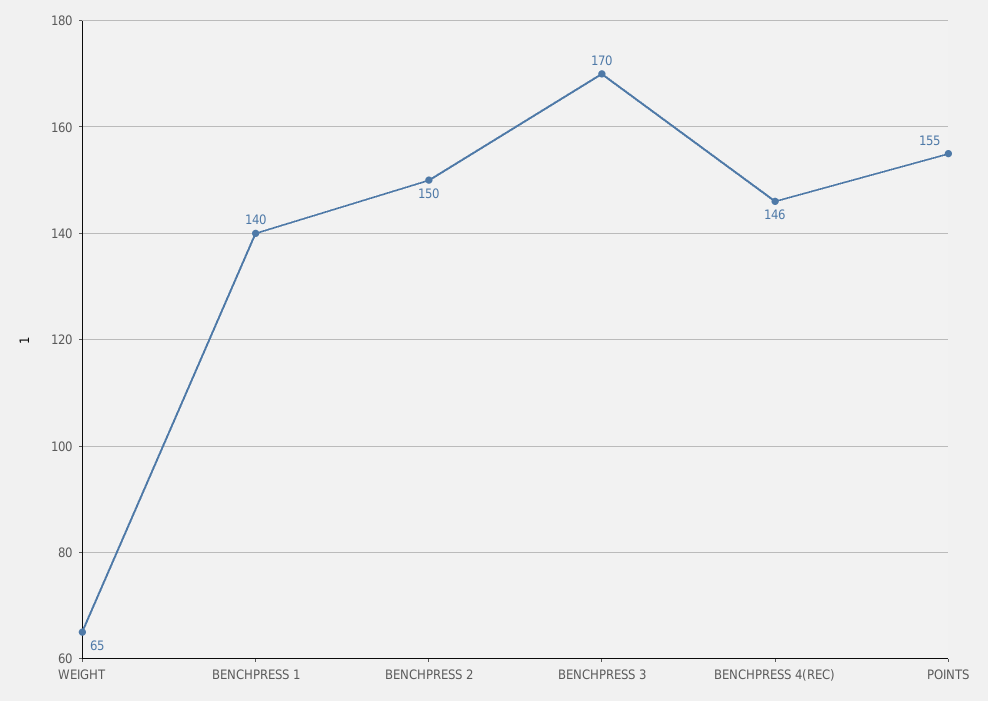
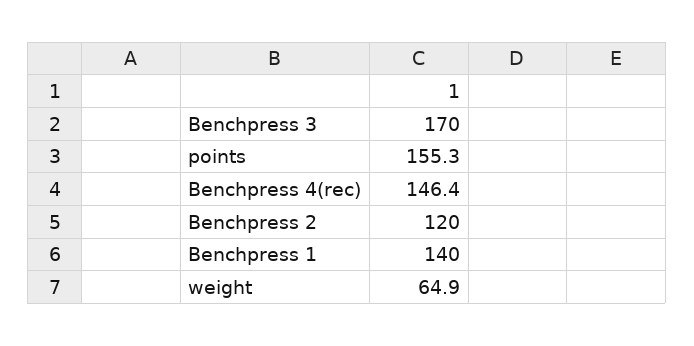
  {
    "WEIGHT": 64.9,
    "BENCHPRESS 1": 140,
-   "BENCHPRESS 2": 150,
+   "BENCHPRESS 2": 120,
    "BENCHPRESS 3": 170,
    "BENCHPRESS 4(REC)": 146.4,
    "POINTS": 155.3
  }

